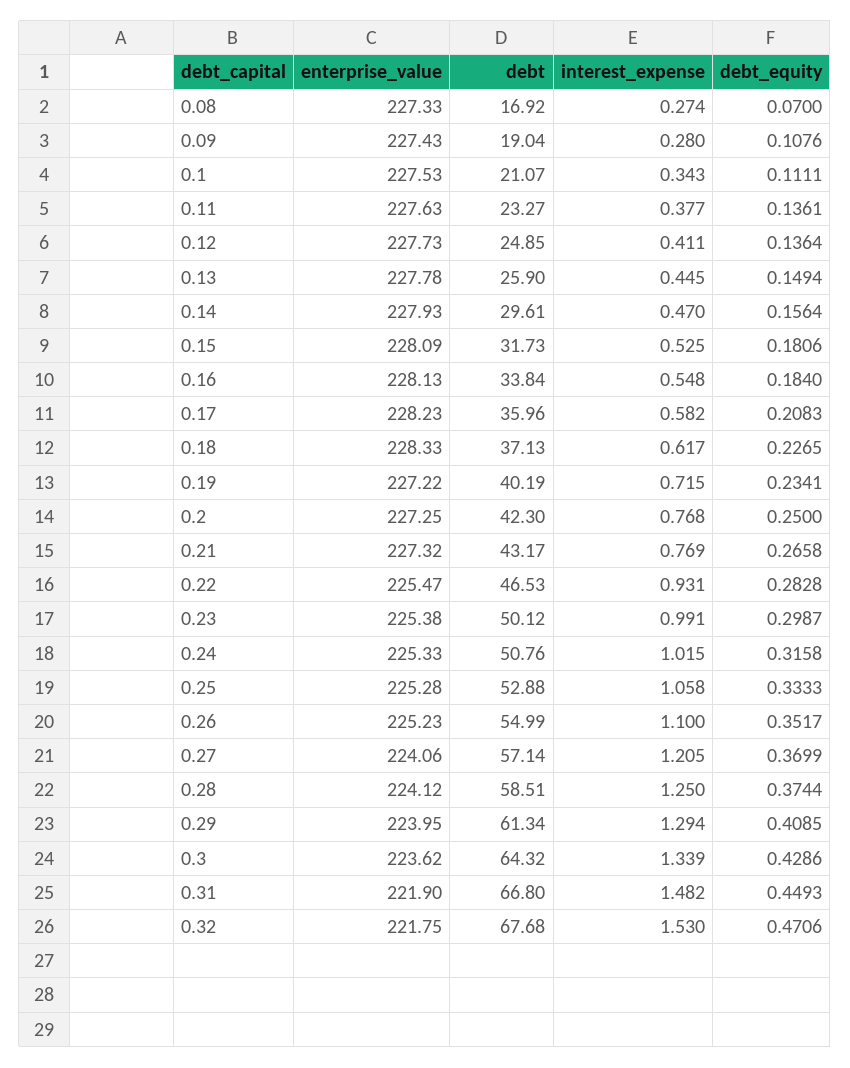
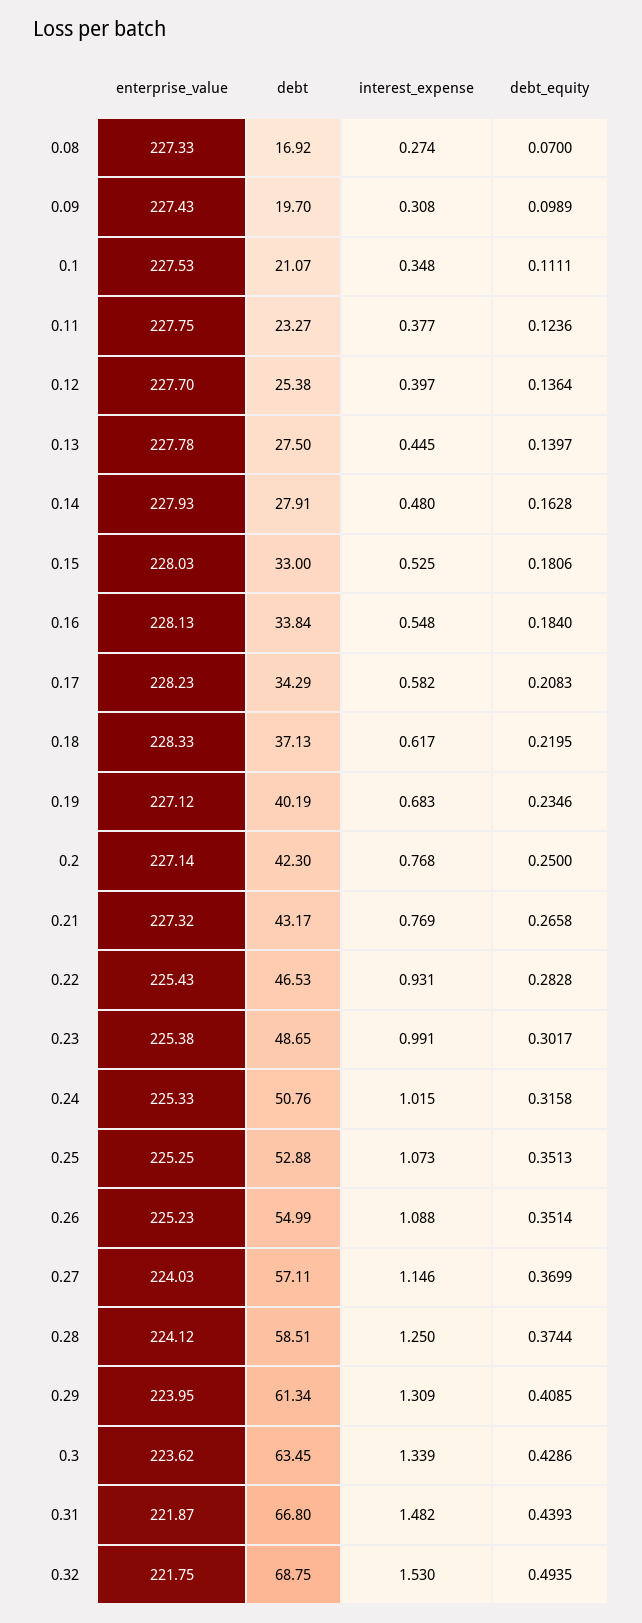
  {
    "enterprise_value": {
      "0.08": 227.33,
      "0.09": 227.43,
      "0.1": 227.53,
-     "0.11": 227.63,
+     "0.11": 227.75,
-     "0.12": 227.73,
+     "0.12": 227.7,
      "0.13": 227.78,
      "0.14": 227.93,
-     "0.15": 228.09,
+     "0.15": 228.03,
      "0.16": 228.13,
      "0.17": 228.23,
      "0.18": 228.33,
-     "0.19": 227.22,
+     "0.19": 227.12,
-     "0.2": 227.25,
+     "0.2": 227.14,
      "0.21": 227.32,
-     "0.22": 225.47,
+     "0.22": 225.43,
      "0.23": 225.38,
      "0.24": 225.33,
-     "0.25": 225.28,
+     "0.25": 225.25,
      "0.26": 225.23,
-     "0.27": 224.06,
+     "0.27": 224.03,
      "0.28": 224.12,
      "0.29": 223.95,
      "0.3": 223.62,
-     "0.31": 221.9,
+     "0.31": 221.87,
      "0.32": 221.75
    },
    "debt": {
      "0.08": 16.92,
-     "0.09": 19.04,
+     "0.09": 19.7,
      "0.1": 21.07,
      "0.11": 23.27,
-     "0.12": 24.85,
+     "0.12": 25.38,
-     "0.13": 25.9,
+     "0.13": 27.5,
-     "0.14": 29.61,
+     "0.14": 27.91,
-     "0.15": 31.73,
+     "0.15": 33,
      "0.16": 33.84,
-     "0.17": 35.96,
+     "0.17": 34.29,
      "0.18": 37.13,
      "0.19": 40.19,
      "0.2": 42.3,
      "0.21": 43.17,
      "0.22": 46.53,
-     "0.23": 50.12,
+     "0.23": 48.65,
      "0.24": 50.76,
      "0.25": 52.88,
      "0.26": 54.99,
-     "0.27": 57.14,
+     "0.27": 57.11,
      "0.28": 58.51,
      "0.29": 61.34,
-     "0.3": 64.32,
+     "0.3": 63.45,
      "0.31": 66.8,
-     "0.32": 67.68
+     "0.32": 68.75
    },
    "interest_expense": {
      "0.08": 0.274,
-     "0.09": 0.28,
+     "0.09": 0.308,
-     "0.1": 0.343,
+     "0.1": 0.348,
      "0.11": 0.377,
-     "0.12": 0.411,
+     "0.12": 0.397,
      "0.13": 0.445,
-     "0.14": 0.47,
+     "0.14": 0.48,
      "0.15": 0.525,
      "0.16": 0.548,
      "0.17": 0.582,
      "0.18": 0.617,
-     "0.19": 0.715,
+     "0.19": 0.683,
      "0.2": 0.768,
      "0.21": 0.769,
      "0.22": 0.931,
      "0.23": 0.991,
      "0.24": 1.015,
-     "0.25": 1.058,
+     "0.25": 1.073,
-     "0.26": 1.1,
+     "0.26": 1.088,
-     "0.27": 1.205,
+     "0.27": 1.146,
      "0.28": 1.25,
-     "0.29": 1.294,
+     "0.29": 1.309,
      "0.3": 1.339,
      "0.31": 1.482,
      "0.32": 1.53
    },
    "debt_equity": {
      "0.08": 0.07,
-     "0.09": 0.1076,
+     "0.09": 0.0989,
      "0.1": 0.1111,
-     "0.11": 0.1361,
+     "0.11": 0.1236,
      "0.12": 0.1364,
-     "0.13": 0.1494,
+     "0.13": 0.1397,
-     "0.14": 0.1564,
+     "0.14": 0.1628,
      "0.15": 0.1806,
      "0.16": 0.184,
      "0.17": 0.2083,
-     "0.18": 0.2265,
+     "0.18": 0.2195,
-     "0.19": 0.2341,
+     "0.19": 0.2346,
      "0.2": 0.25,
      "0.21": 0.2658,
      "0.22": 0.2828,
-     "0.23": 0.2987,
+     "0.23": 0.3017,
      "0.24": 0.3158,
-     "0.25": 0.3333,
+     "0.25": 0.3513,
-     "0.26": 0.3517,
+     "0.26": 0.3514,
      "0.27": 0.3699,
      "0.28": 0.3744,
      "0.29": 0.4085,
      "0.3": 0.4286,
-     "0.31": 0.4493,
+     "0.31": 0.4393,
-     "0.32": 0.4706
+     "0.32": 0.4935
    }
  }

